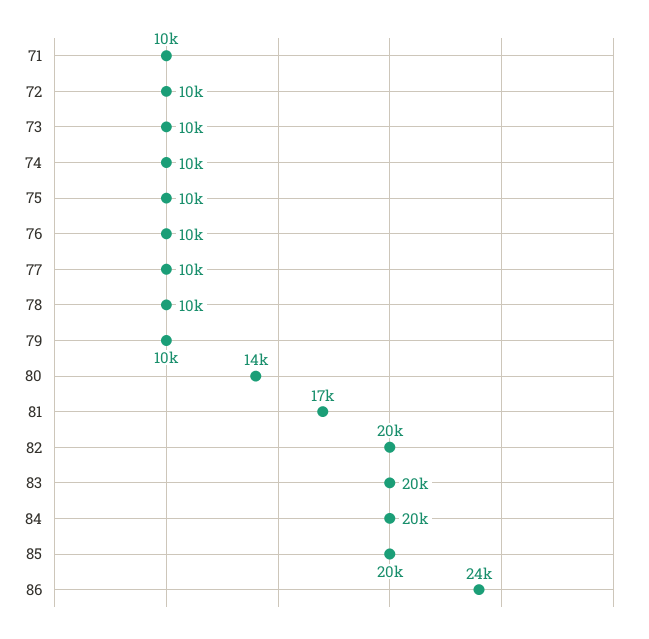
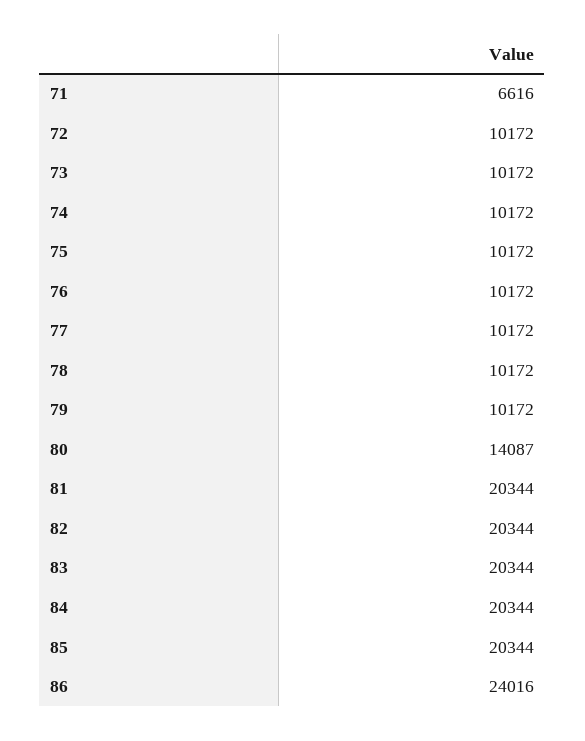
  {
-   "71": 10000,
+   "71": 6616,
    "72": 10172,
    "73": 10172,
    "74": 10172,
    "75": 10172,
    "76": 10172,
    "77": 10172,
    "78": 10172,
    "79": 10172,
    "80": 14087,
-   "81": 17000,
+   "81": 20344,
    "82": 20344,
    "83": 20344,
    "84": 20344,
    "85": 20344,
    "86": 24016
  }

